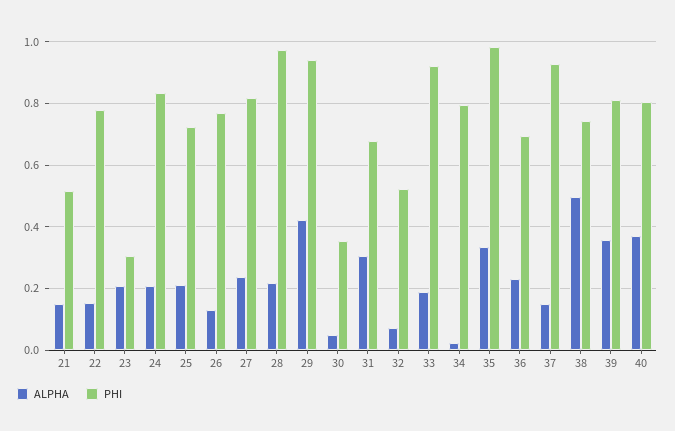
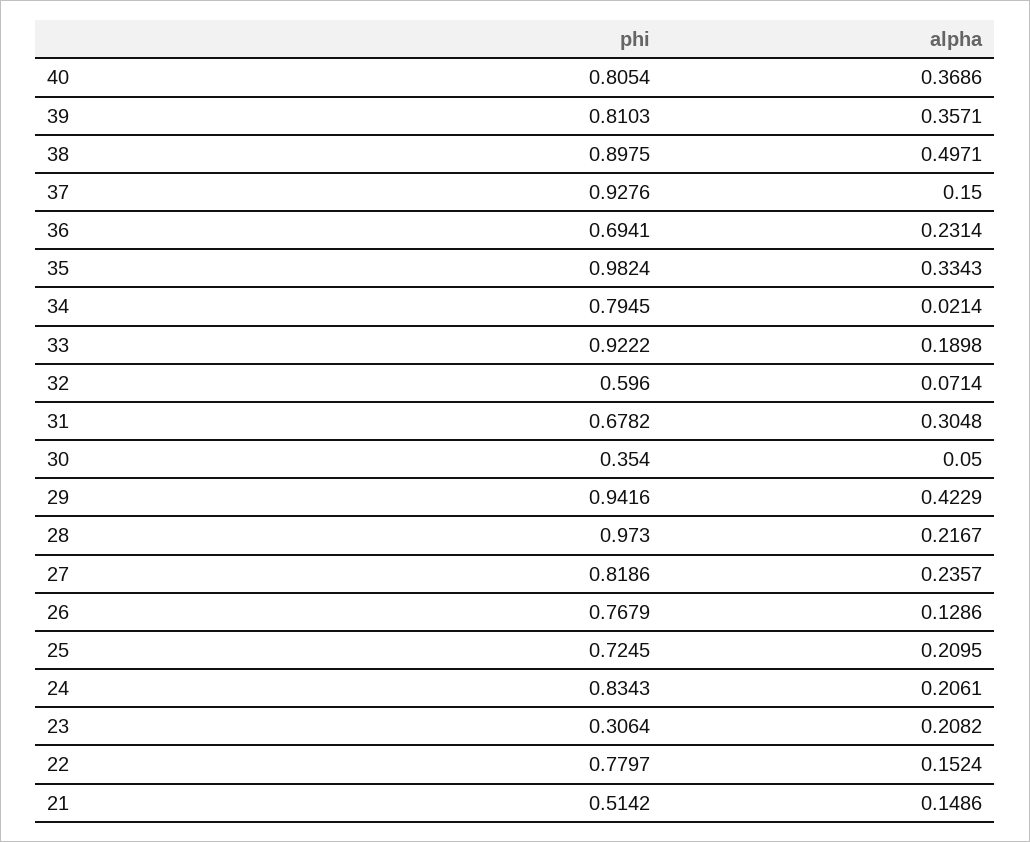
  {
    "ALPHA": {
      "21": 0.1486,
      "22": 0.1524,
      "23": 0.2082,
      "24": 0.2061,
      "25": 0.2095,
      "26": 0.1286,
      "27": 0.2357,
      "28": 0.2167,
      "29": 0.4229,
      "30": 0.05,
      "31": 0.3048,
      "32": 0.0714,
      "33": 0.1898,
      "34": 0.0214,
      "35": 0.3343,
      "36": 0.2314,
      "37": 0.15,
      "38": 0.4971,
      "39": 0.3571,
      "40": 0.3686
    },
    "PHI": {
      "21": 0.5142,
      "22": 0.7797,
      "23": 0.3064,
      "24": 0.8343,
      "25": 0.7245,
      "26": 0.7679,
      "27": 0.8186,
      "28": 0.973,
      "29": 0.9416,
      "30": 0.354,
      "31": 0.6782,
-     "32": 0.52,
+     "32": 0.596,
      "33": 0.9222,
      "34": 0.7945,
      "35": 0.9824,
      "36": 0.6941,
      "37": 0.9276,
-     "38": 0.74,
+     "38": 0.8975,
      "39": 0.8103,
      "40": 0.8054
    }
  }

